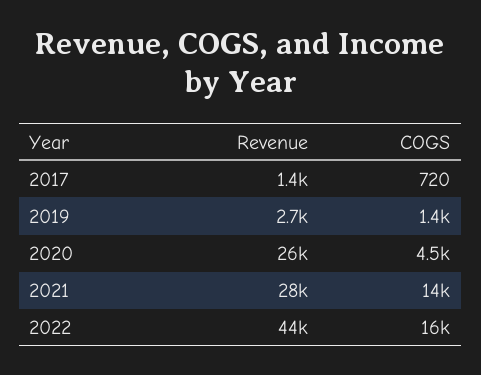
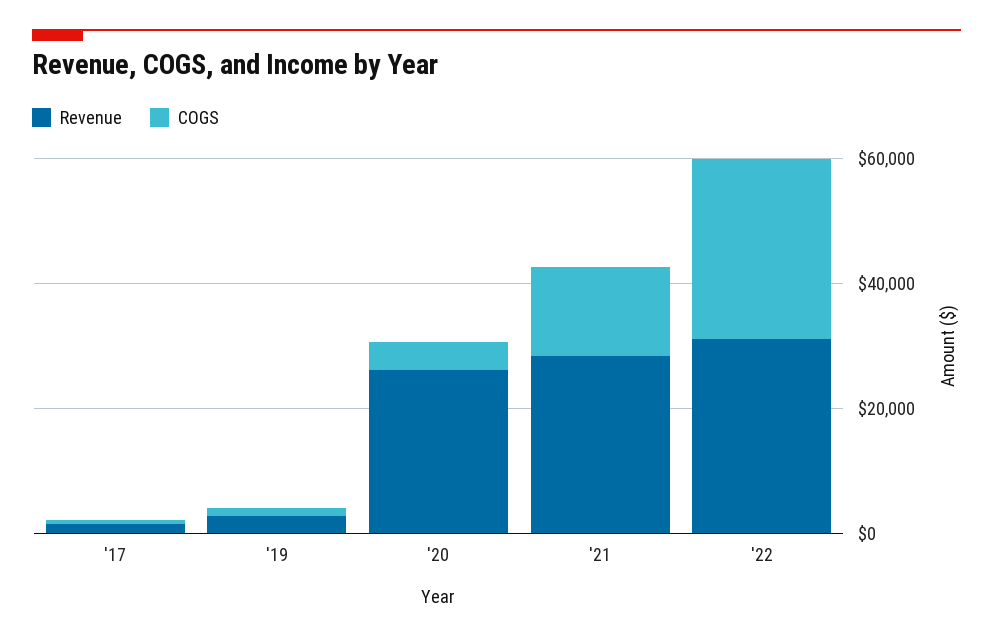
  {
    "Revenue": {
      "2017": 1400,
      "2019": 2700,
      "2020": 26000,
      "2021": 28000,
-     "2022": 44000
+     "2022": 30000
    },
    "COGS": {
      "2017": 720,
      "2019": 1400,
      "2020": 4500,
      "2021": 14000,
-     "2022": 16000
+     "2022": 30000
    }
  }

